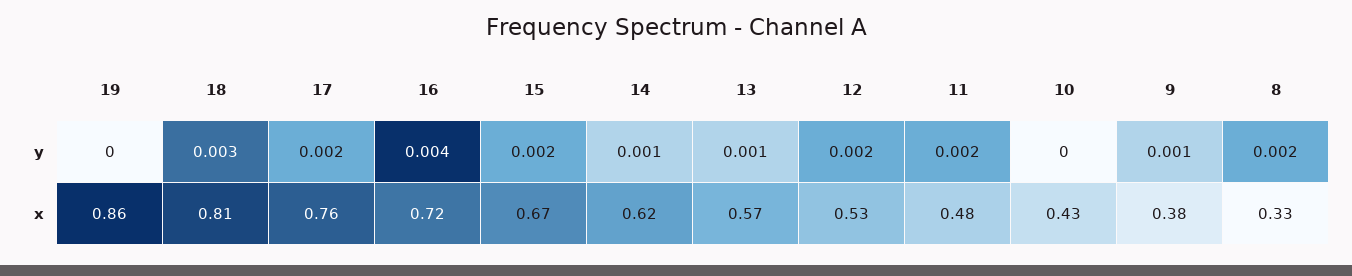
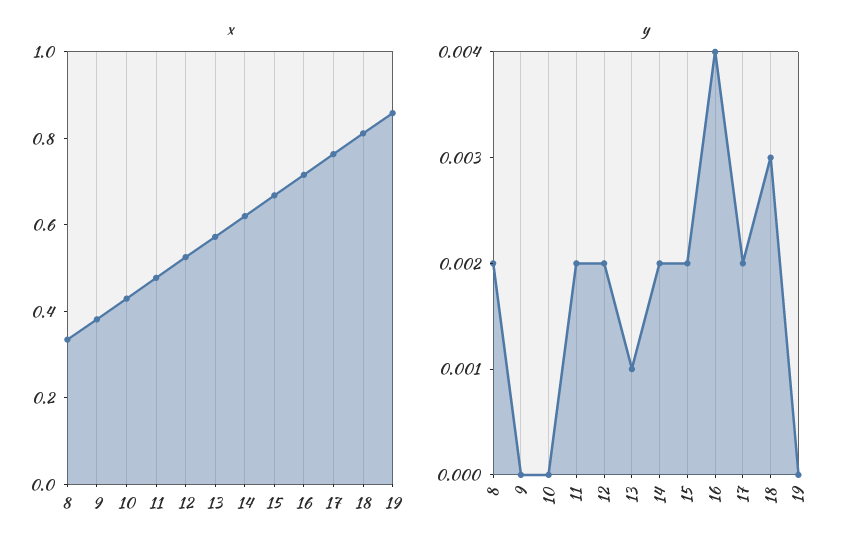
  {
    "y": {
      "19": 0,
      "18": 0.003,
      "17": 0.002,
      "16": 0.004,
      "15": 0.002,
-     "14": 0.001,
+     "14": 0.002,
      "13": 0.001,
      "12": 0.002,
      "11": 0.002,
      "10": 0,
-     "9": 0.001,
+     "9": 0,
      "8": 0.002
    },
    "x": {
      "19": 0.86,
      "18": 0.81,
      "17": 0.76,
      "16": 0.72,
      "15": 0.67,
      "14": 0.62,
      "13": 0.57,
      "12": 0.53,
      "11": 0.48,
      "10": 0.43,
      "9": 0.38,
      "8": 0.33
    }
  }

